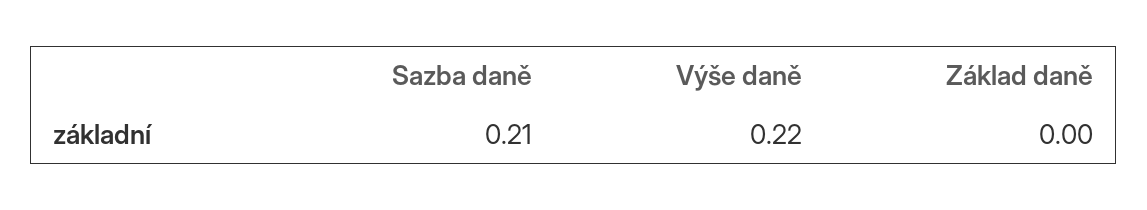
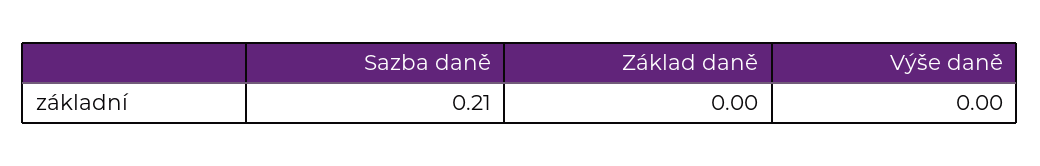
  {
    "Sazba daně": 0.21,
-   "Výše daně": 0.22,
+   "Výše daně": 0,
    "Základ daně": 0
  }

